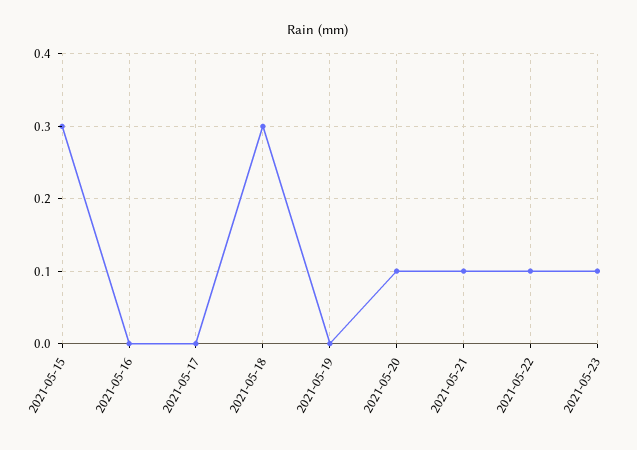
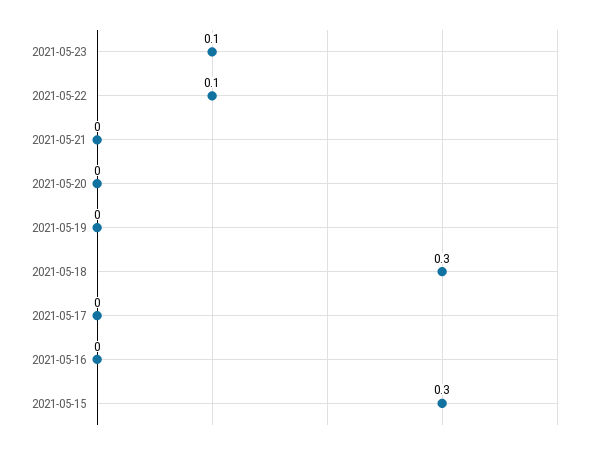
  {
    "2021-05-15": 0.3,
    "2021-05-16": 0,
    "2021-05-17": 0,
    "2021-05-18": 0.3,
    "2021-05-19": 0,
-   "2021-05-20": 0.1,
+   "2021-05-20": 0,
-   "2021-05-21": 0.1,
+   "2021-05-21": 0,
    "2021-05-22": 0.1,
    "2021-05-23": 0.1
  }

